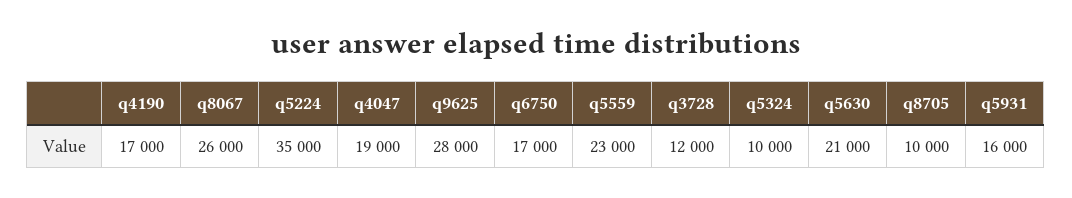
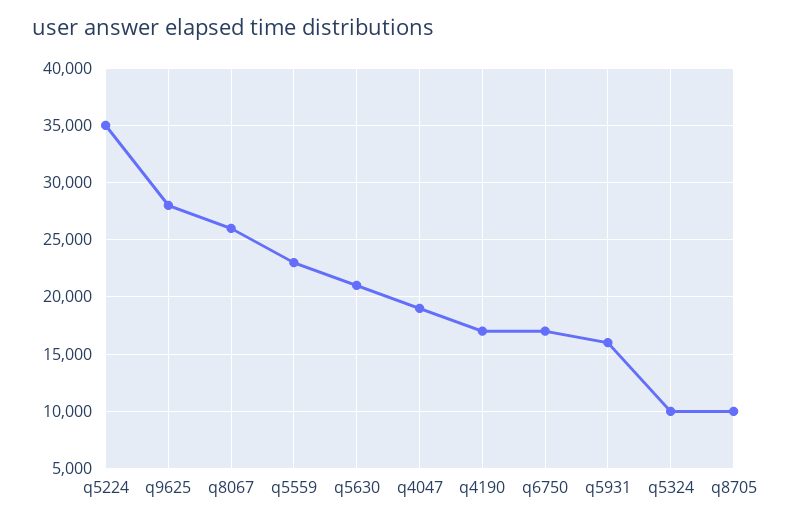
  {
    "q4190": 17000,
    "q8067": 26000,
    "q5224": 35000,
    "q4047": 19000,
    "q9625": 28000,
    "q6750": 17000,
    "q5559": 23000,
-   "q3728": 12000,
    "q5324": 10000,
    "q5630": 21000,
    "q8705": 10000,
    "q5931": 16000
  }

